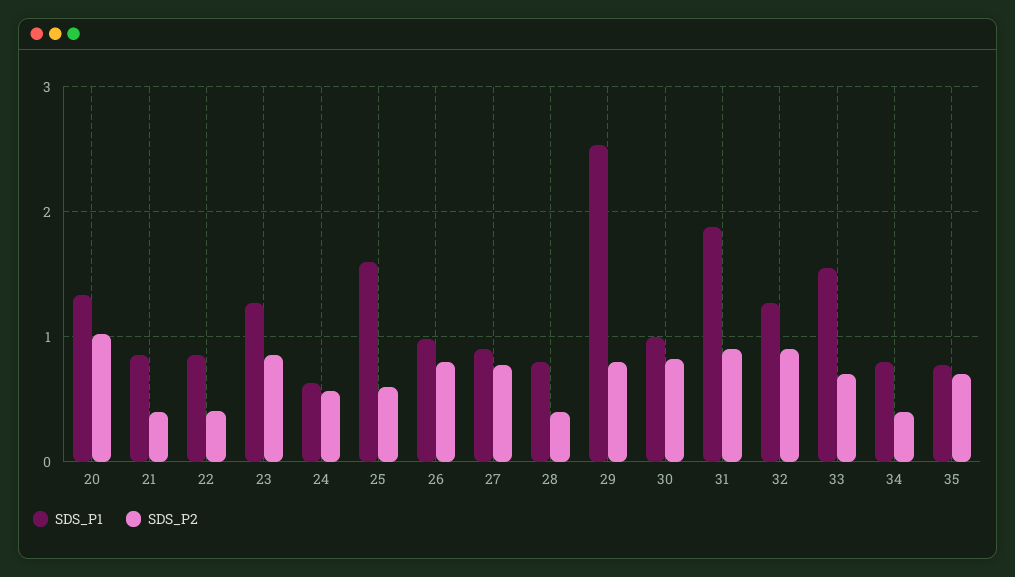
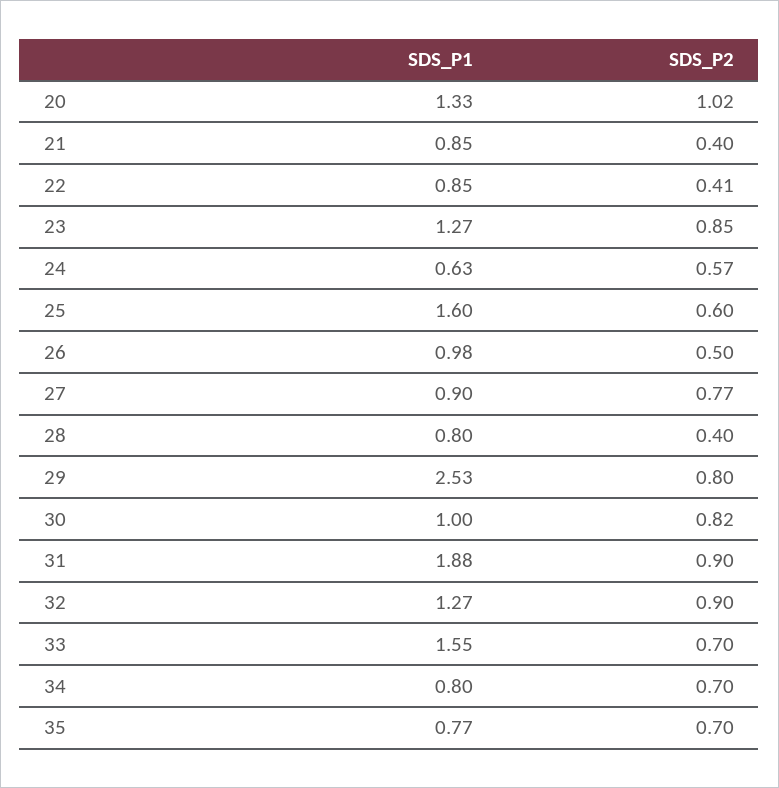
  {
    "SDS_P1": {
      "20": 1.33,
      "21": 0.85,
      "22": 0.85,
      "23": 1.27,
      "24": 0.63,
      "25": 1.6,
      "26": 0.98,
      "27": 0.9,
      "28": 0.8,
      "29": 2.53,
      "30": 1,
      "31": 1.88,
      "32": 1.27,
      "33": 1.55,
      "34": 0.8,
      "35": 0.77
    },
    "SDS_P2": {
      "20": 1.02,
      "21": 0.4,
      "22": 0.41,
      "23": 0.85,
      "24": 0.57,
      "25": 0.6,
-     "26": 0.8,
+     "26": 0.5,
      "27": 0.77,
      "28": 0.4,
      "29": 0.8,
      "30": 0.82,
      "31": 0.9,
      "32": 0.9,
      "33": 0.7,
-     "34": 0.4,
+     "34": 0.7,
      "35": 0.7
    }
  }

